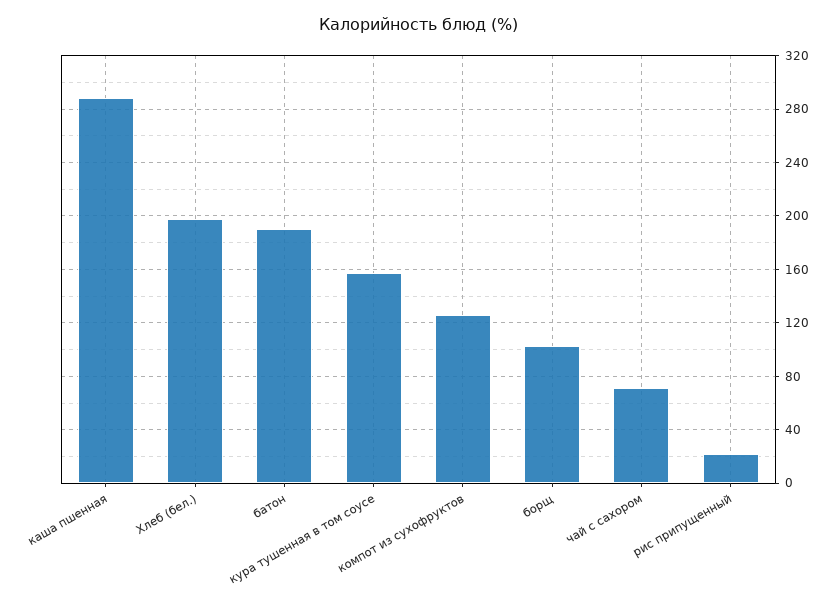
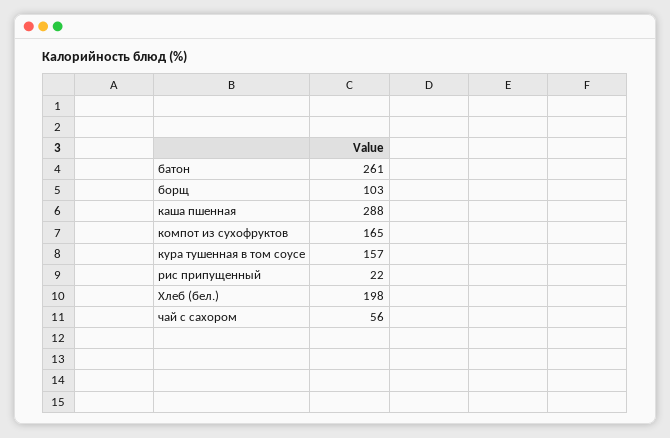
  {
    "каша пшенная": 288,
    "Хлеб (бел.)": 198,
-   "батон": 190,
+   "батон": 261,
    "кура тушенная в том соусе": 157,
-   "компот из сухофруктов": 125,
+   "компот из сухофруктов": 165,
    "борщ": 103,
-   "чай с сахором": 70,
+   "чай с сахором": 56,
    "рис припущенный": 22
  }

